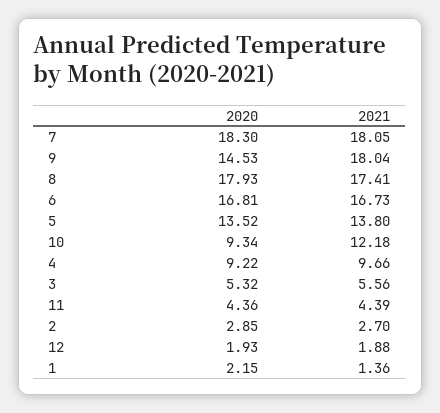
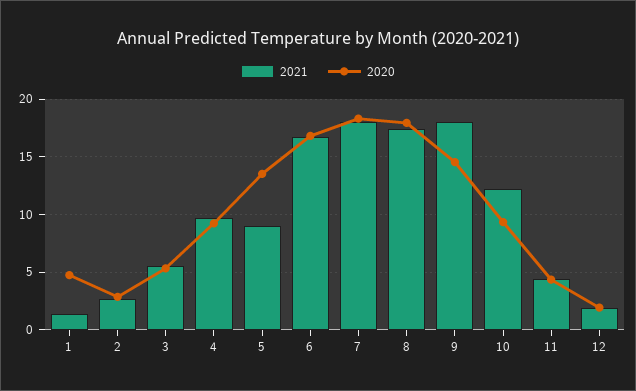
  {
    "2020": {
      "7": 18.3,
      "9": 14.53,
      "8": 17.93,
      "6": 16.81,
      "5": 13.52,
      "10": 9.34,
      "4": 9.22,
      "3": 5.32,
      "11": 4.36,
      "2": 2.85,
      "12": 1.93,
-     "1": 2.15
+     "1": 5
    },
    "2021": {
      "7": 18.05,
      "9": 18.04,
      "8": 17.41,
      "6": 16.73,
-     "5": 13.8,
+     "5": 9,
      "10": 12.18,
      "4": 9.66,
      "3": 5.56,
      "11": 4.39,
      "2": 2.7,
      "12": 1.88,
      "1": 1.36
    }
  }

